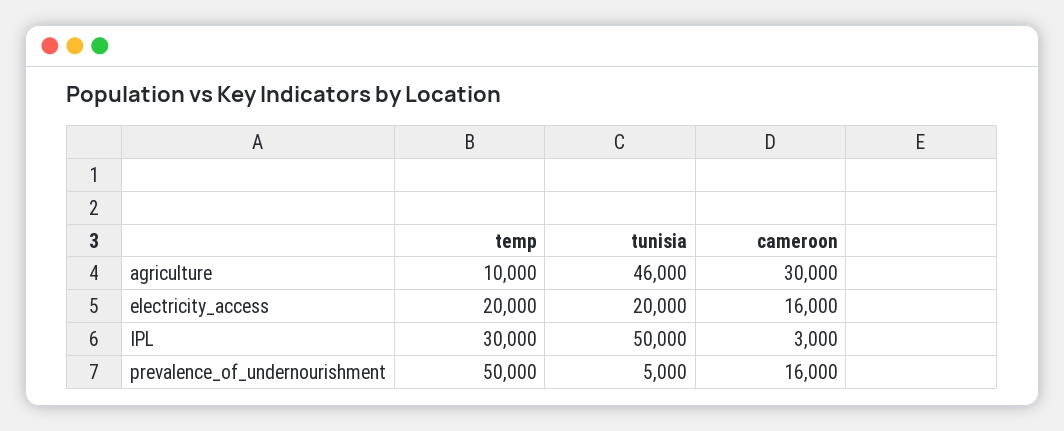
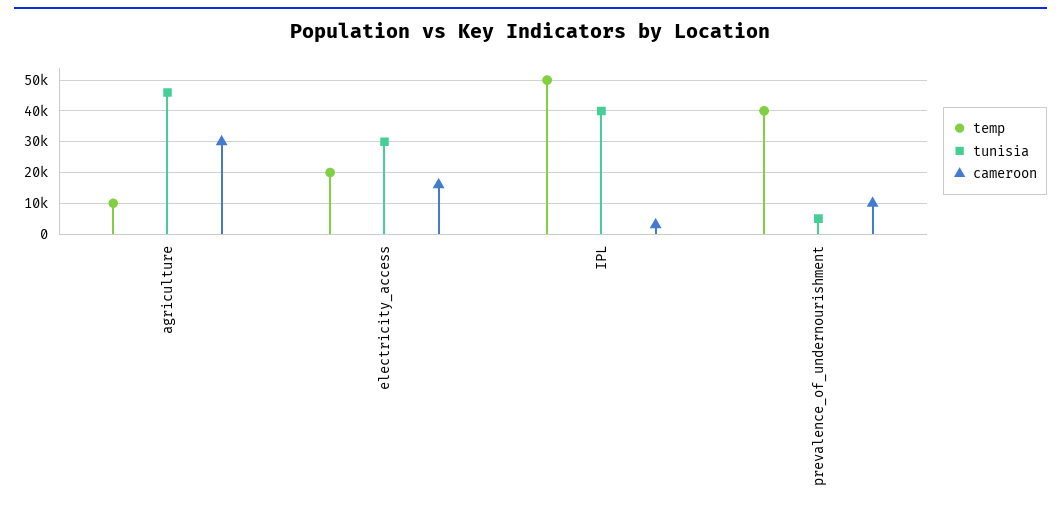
  {
    "temp": {
      "agriculture": 10000,
      "electricity_access": 20000,
-     "IPL": 30000,
+     "IPL": 50000,
-     "prevalence_of_undernourishment": 50000
+     "prevalence_of_undernourishment": 40000
    },
    "tunisia": {
      "agriculture": 46000,
-     "electricity_access": 20000,
+     "electricity_access": 30000,
-     "IPL": 50000,
+     "IPL": 40000,
      "prevalence_of_undernourishment": 5000
    },
    "cameroon": {
      "agriculture": 30000,
      "electricity_access": 16000,
      "IPL": 3000,
-     "prevalence_of_undernourishment": 16000
+     "prevalence_of_undernourishment": 10000
    }
  }

